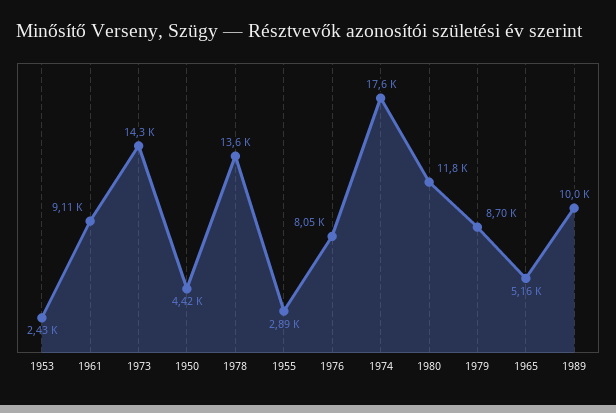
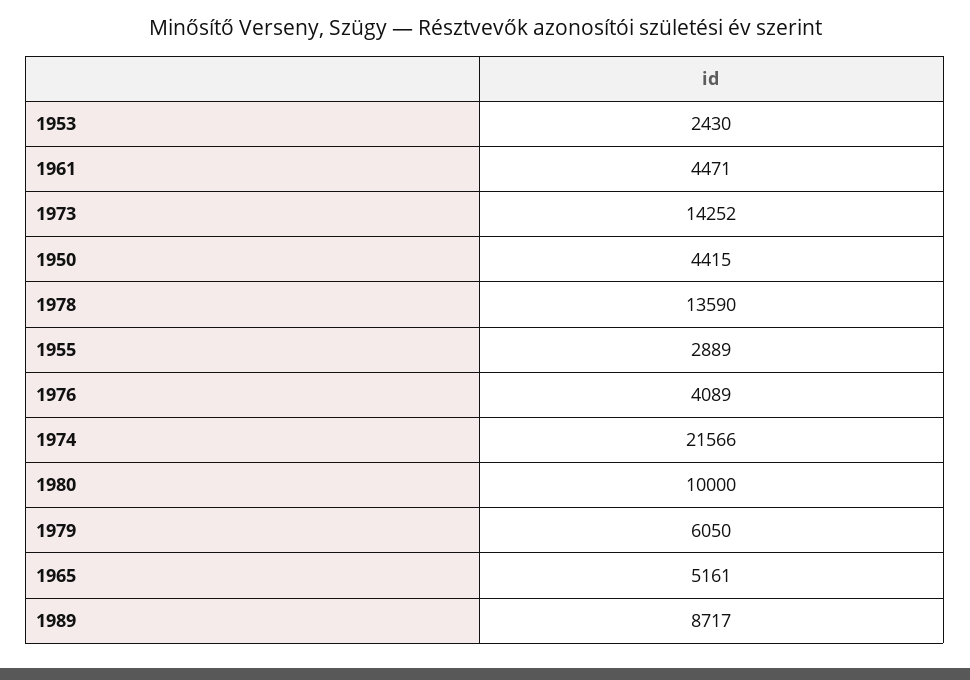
  {
    "1953": 2430,
-   "1961": 9110,
+   "1961": 4471,
    "1973": 14252,
    "1950": 4415,
    "1978": 13590,
    "1955": 2889,
-   "1976": 8050,
+   "1976": 4089,
-   "1974": 17600,
+   "1974": 21566,
-   "1980": 11800,
+   "1980": 10000,
-   "1979": 8700,
+   "1979": 6050,
    "1965": 5161,
-   "1989": 10000
+   "1989": 8717
  }

